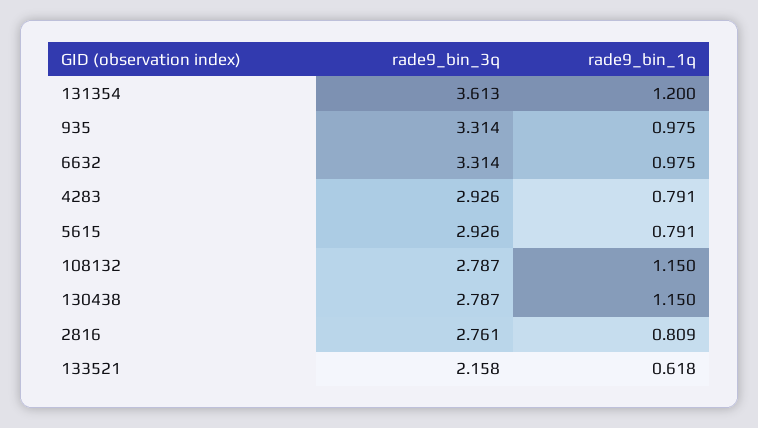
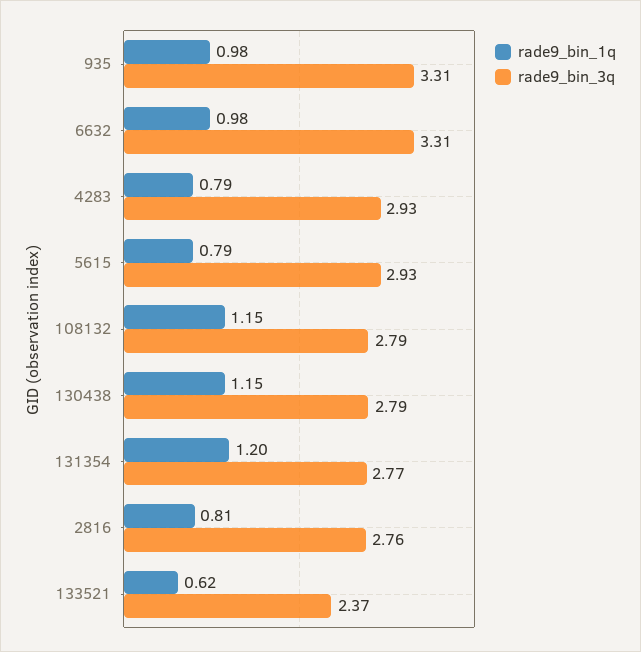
  {
    "rade9_bin_3q": {
-     "131354": 3.613,
+     "131354": 2.77,
      "935": 3.314,
      "6632": 3.314,
      "4283": 2.926,
      "5615": 2.926,
      "108132": 2.787,
      "130438": 2.787,
      "2816": 2.761,
-     "133521": 2.158
+     "133521": 2.37
    },
    "rade9_bin_1q": {
      "131354": 1.2,
      "935": 0.975,
      "6632": 0.975,
      "4283": 0.791,
      "5615": 0.791,
      "108132": 1.15,
      "130438": 1.15,
      "2816": 0.809,
      "133521": 0.618
    }
  }

